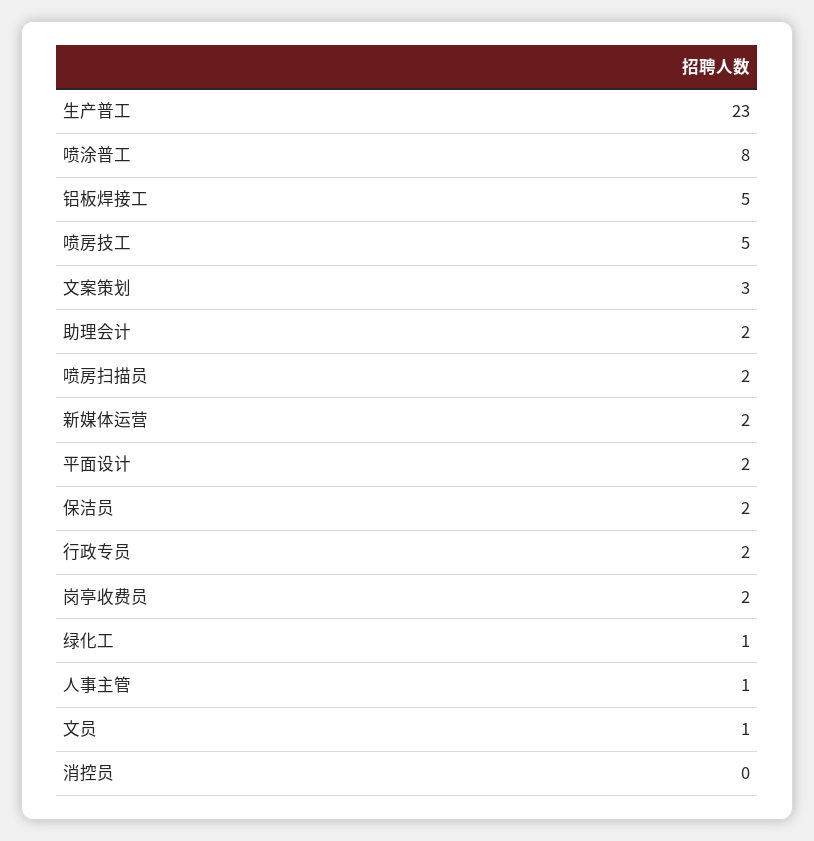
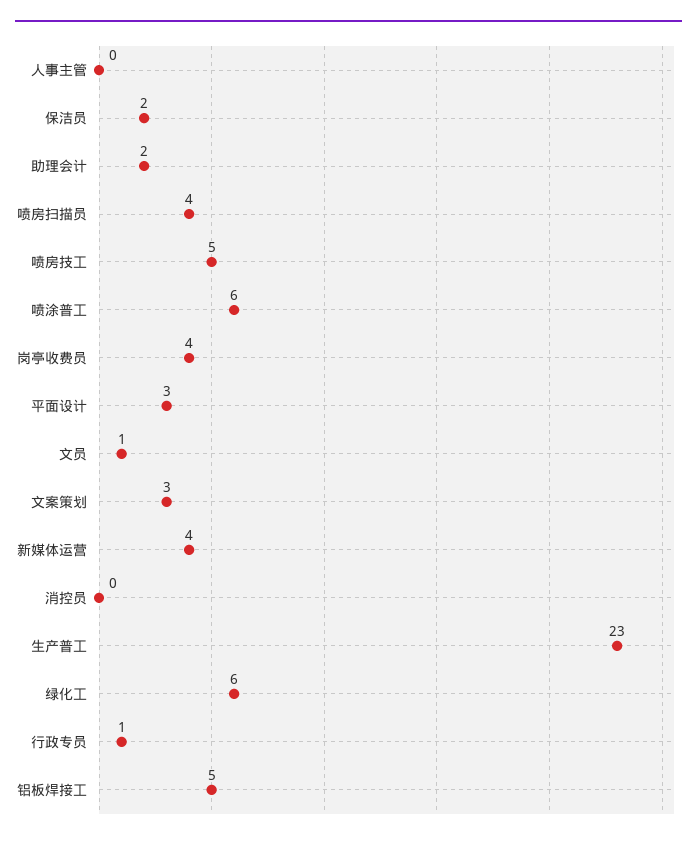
  {
    "生产普工": 23,
-   "喷涂普工": 8,
+   "喷涂普工": 6,
    "铝板焊接工": 5,
    "喷房技工": 5,
    "文案策划": 3,
    "助理会计": 2,
-   "喷房扫描员": 2,
+   "喷房扫描员": 4,
-   "新媒体运营": 2,
+   "新媒体运营": 4,
-   "平面设计": 2,
+   "平面设计": 3,
    "保洁员": 2,
-   "行政专员": 2,
+   "行政专员": 1,
-   "岗亭收费员": 2,
+   "岗亭收费员": 4,
-   "绿化工": 1,
+   "绿化工": 6,
-   "人事主管": 1,
+   "人事主管": 0,
    "文员": 1,
    "消控员": 0
  }

